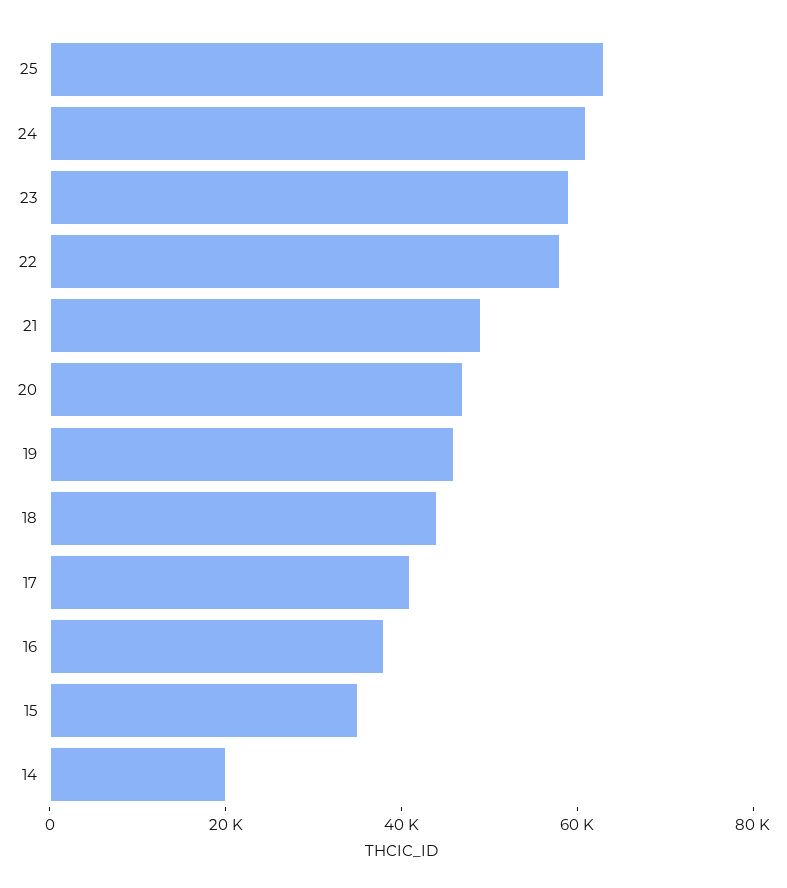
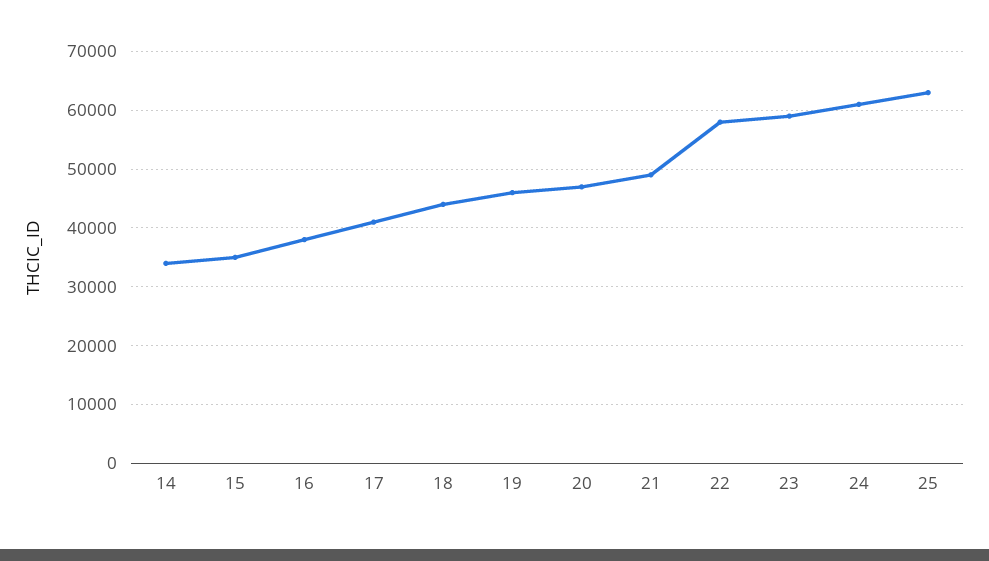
  {
    "25": 64000,
    "24": 62000,
    "23": 60000,
    "22": 58000,
    "21": 50000,
    "20": 48000,
    "19": 46000,
    "18": 44000,
    "17": 42000,
    "16": 38000,
    "15": 36000,
-   "14": 20000
+   "14": 34000
  }

